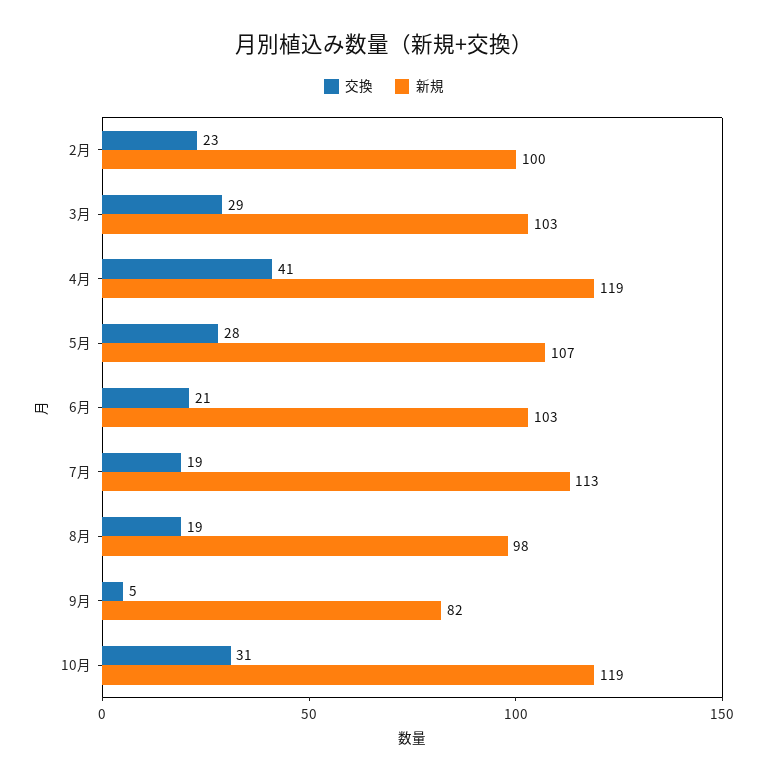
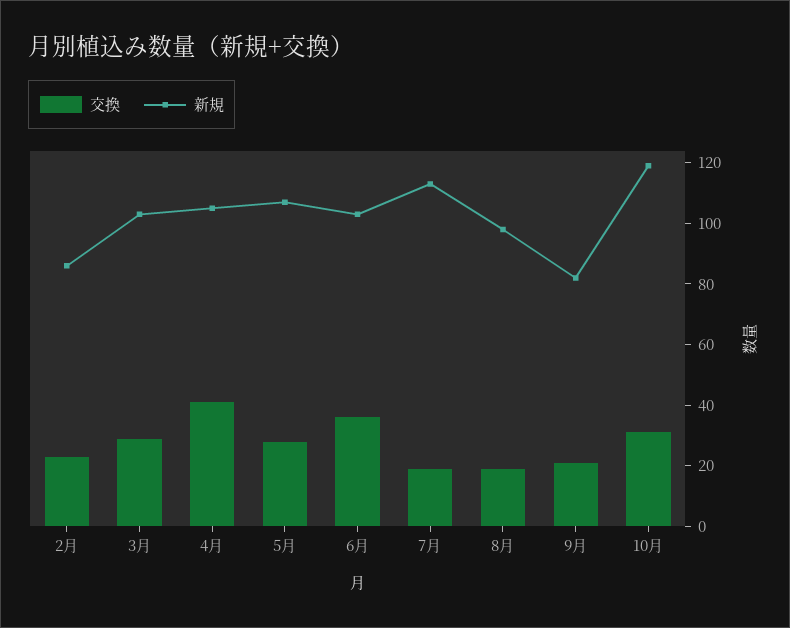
  {
    "交換": {
      "2月": 23,
      "3月": 29,
      "4月": 41,
      "5月": 28,
-     "6月": 21,
+     "6月": 35,
      "7月": 19,
      "8月": 19,
-     "9月": 5,
+     "9月": 20,
      "10月": 31
    },
    "新規": {
-     "2月": 100,
+     "2月": 85,
      "3月": 103,
-     "4月": 119,
+     "4月": 105,
      "5月": 107,
      "6月": 103,
      "7月": 113,
      "8月": 98,
      "9月": 82,
      "10月": 119
    }
  }

